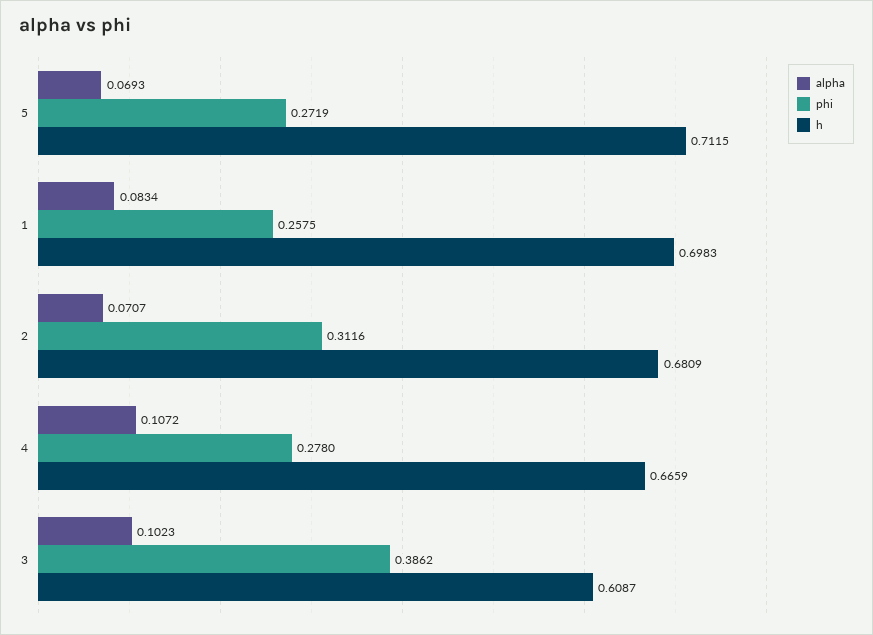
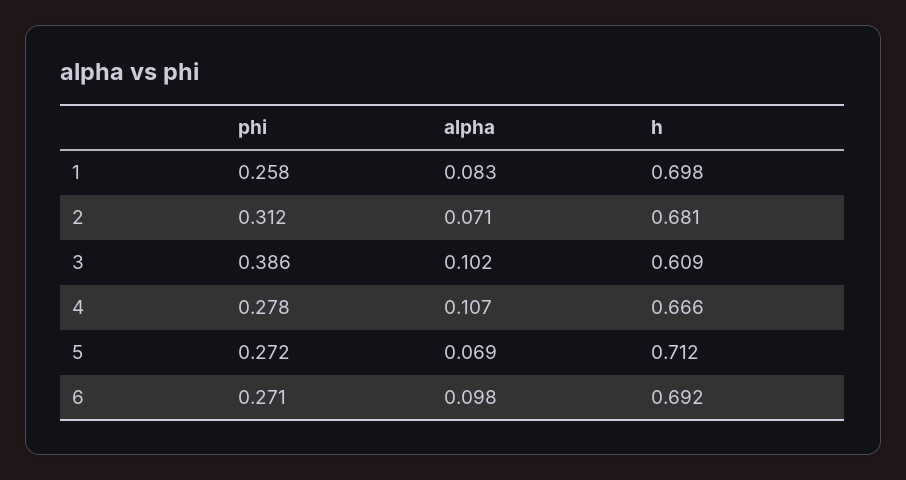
  {
    "alpha": {
      "5": 0.0693,
      "1": 0.0834,
      "2": 0.0707,
      "4": 0.1072,
-     "3": 0.1023
+     "3": 0.1023,
+     "6": 0.098
    },
    "phi": {
      "5": 0.2719,
      "1": 0.2575,
      "2": 0.3116,
      "4": 0.278,
-     "3": 0.3862
+     "3": 0.3862,
+     "6": 0.271
    },
    "h": {
      "5": 0.7115,
      "1": 0.6983,
      "2": 0.6809,
      "4": 0.6659,
-     "3": 0.6087
+     "3": 0.6087,
+     "6": 0.692
    }
  }

